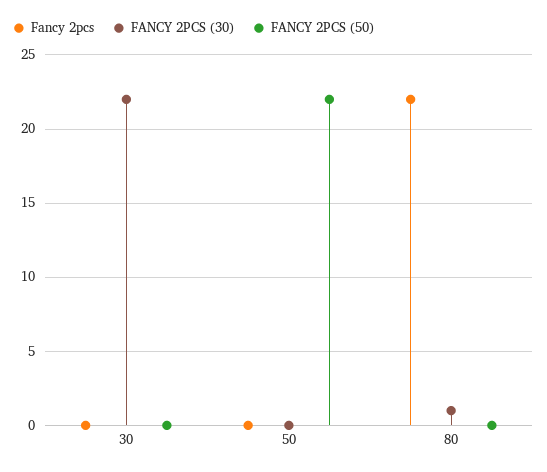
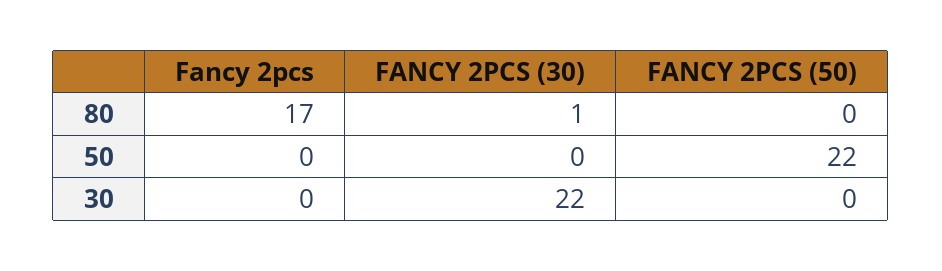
  {
    "Fancy 2pcs": {
      "30": 0,
      "50": 0,
-     "80": 22
+     "80": 17
    },
    "FANCY 2PCS (30)": {
      "30": 22,
      "50": 0,
      "80": 1
    },
    "FANCY 2PCS (50)": {
      "30": 0,
      "50": 22,
      "80": 0
    }
  }

